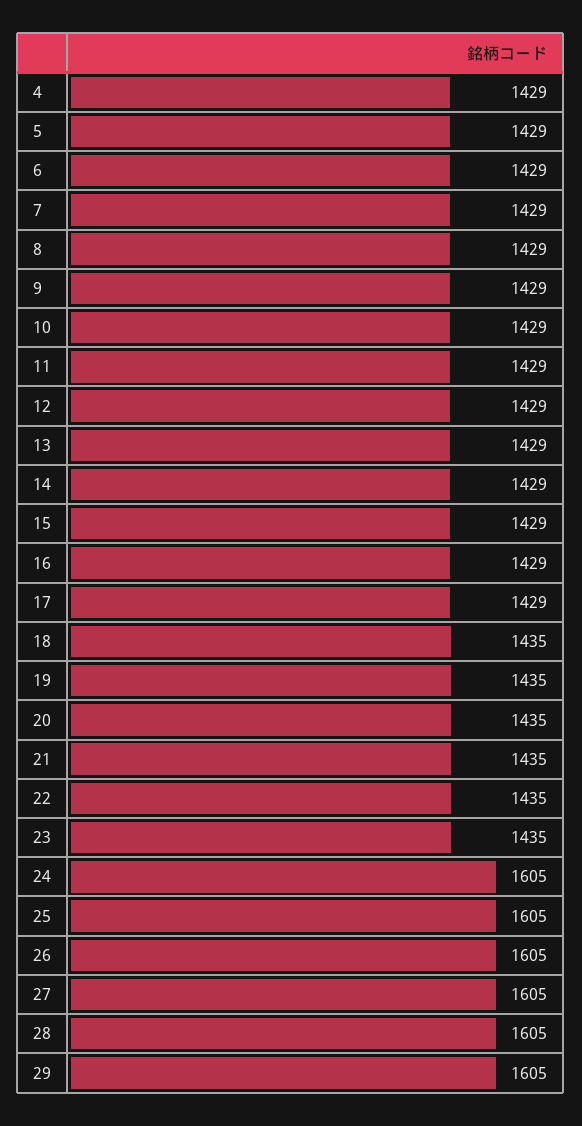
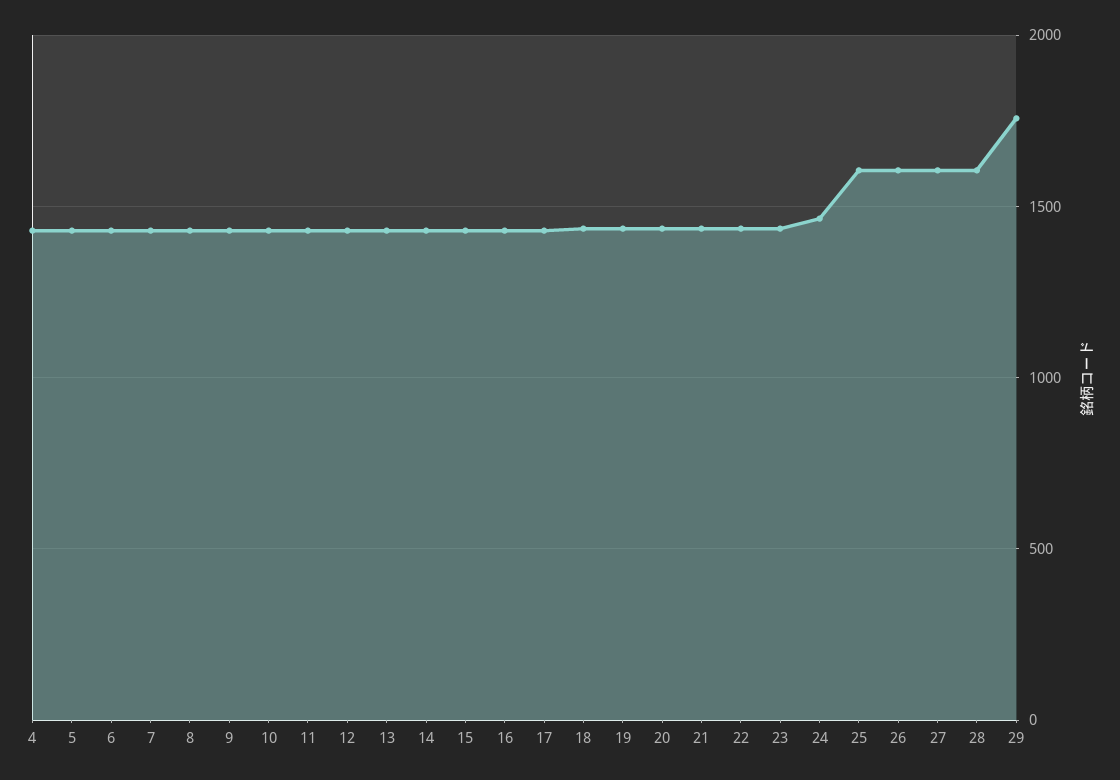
  {
    "4": 1429,
    "5": 1429,
    "6": 1429,
    "7": 1429,
    "8": 1429,
    "9": 1429,
    "10": 1429,
    "11": 1429,
    "12": 1429,
    "13": 1429,
    "14": 1429,
    "15": 1429,
    "16": 1429,
    "17": 1429,
    "18": 1435,
    "19": 1435,
    "20": 1435,
    "21": 1435,
    "22": 1435,
    "23": 1435,
-   "24": 1605,
+   "24": 1450,
    "25": 1605,
    "26": 1605,
    "27": 1605,
    "28": 1605,
-   "29": 1605
+   "29": 1750
  }

